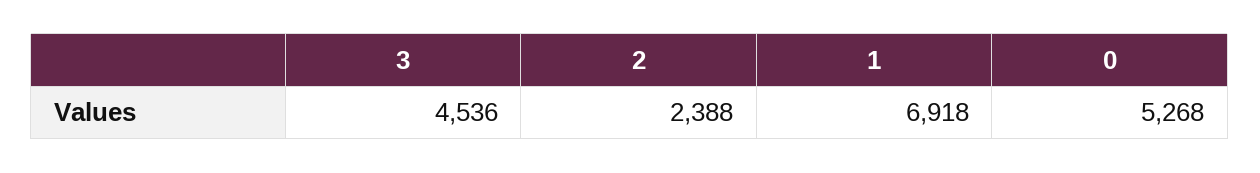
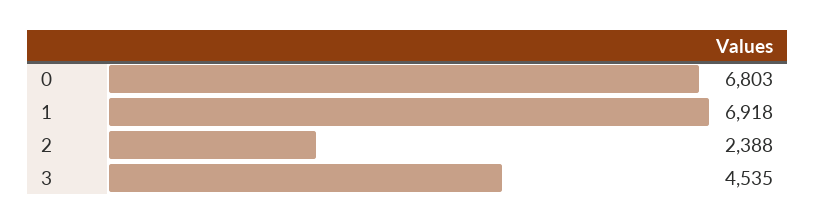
  {
-   "3": 4536,
+   "3": 4535,
    "2": 2388,
    "1": 6918,
-   "0": 5268
+   "0": 6803
  }

